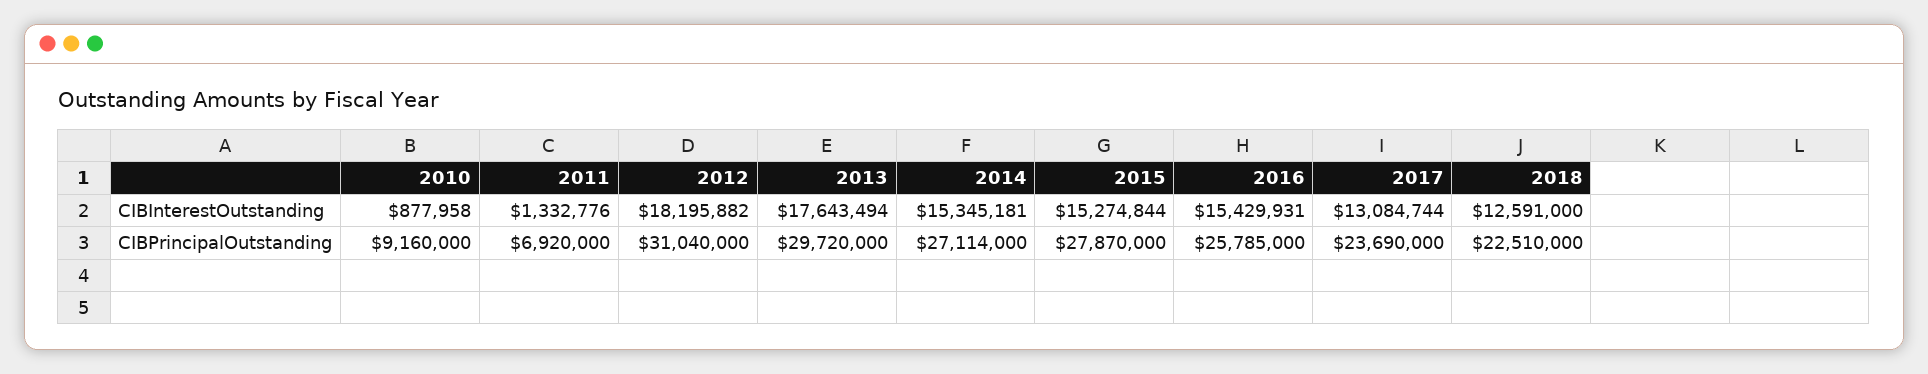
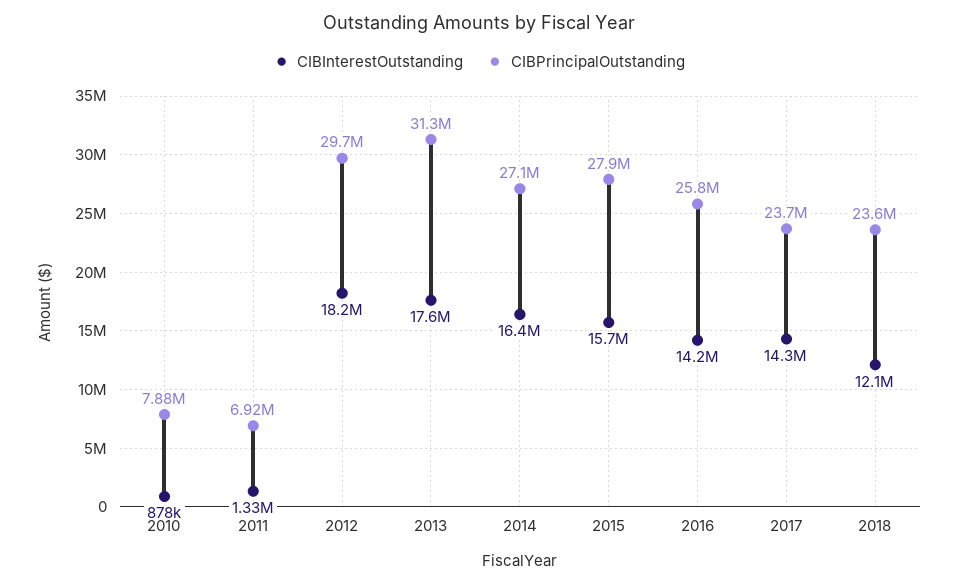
  {
    "CIBInterestOutstanding": {
      "2010": 877958,
      "2011": 1332776,
      "2012": 18195882,
      "2013": 17643494,
-     "2014": 15345181,
+     "2014": 16400000,
-     "2015": 15274844,
+     "2015": 15700000,
-     "2016": 15429931,
+     "2016": 14200000,
-     "2017": 13084744,
+     "2017": 14300000,
-     "2018": 12591000
+     "2018": 12100000
    },
    "CIBPrincipalOutstanding": {
-     "2010": 9160000,
+     "2010": 7880000,
      "2011": 6920000,
-     "2012": 31040000,
+     "2012": 29700000,
-     "2013": 29720000,
+     "2013": 31300000,
      "2014": 27114000,
      "2015": 27870000,
      "2016": 25785000,
      "2017": 23690000,
-     "2018": 22510000
+     "2018": 23600000
    }
  }

